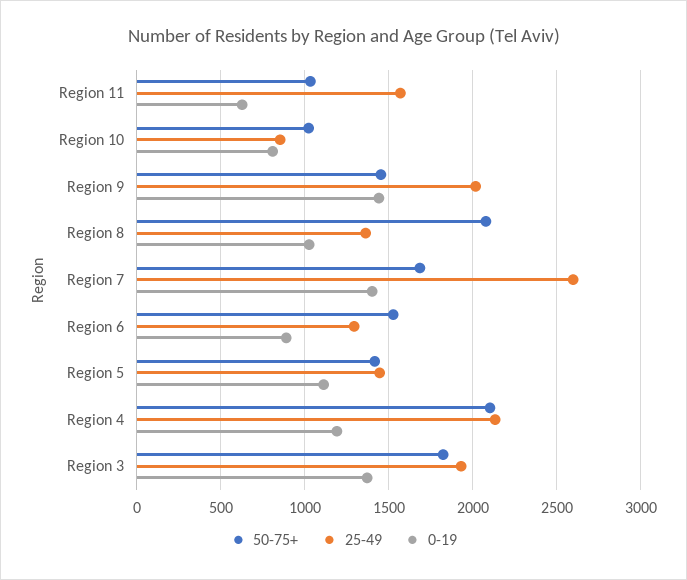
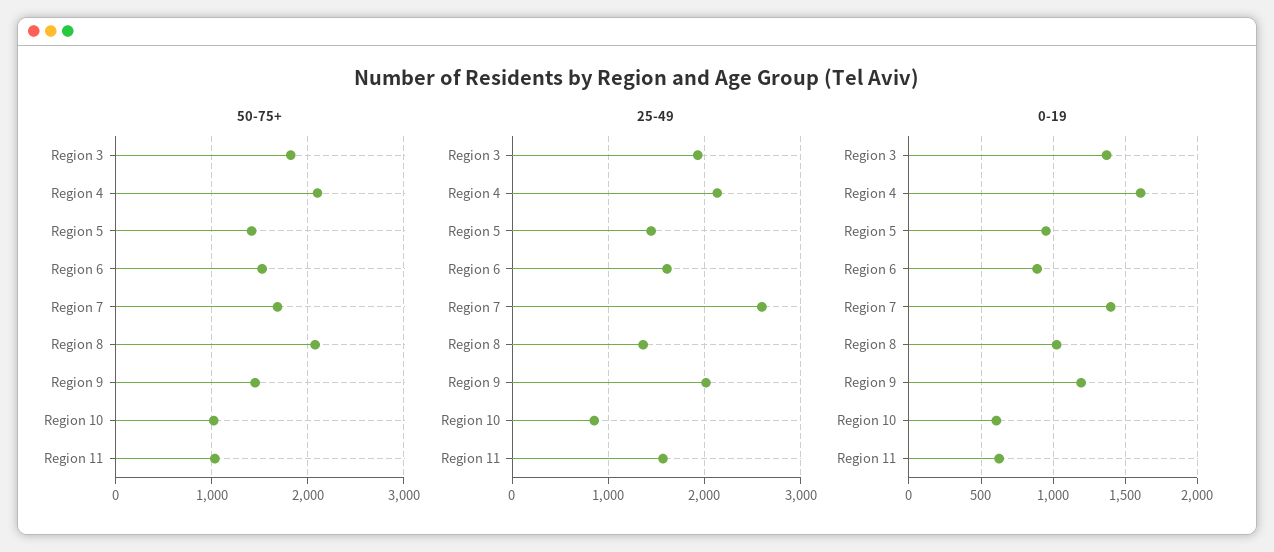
  {
    "50-75+": {
      "Region 11": 1050,
      "Region 10": 1000,
      "Region 9": 1450,
      "Region 8": 2100,
      "Region 7": 1700,
      "Region 6": 1550,
      "Region 5": 1400,
      "Region 4": 2100,
      "Region 3": 1800
    },
    "25-49": {
      "Region 11": 1550,
      "Region 10": 850,
      "Region 9": 2000,
      "Region 8": 1350,
      "Region 7": 2600,
-     "Region 6": 1300,
+     "Region 6": 1600,
      "Region 5": 1450,
      "Region 4": 2150,
      "Region 3": 1950
    },
    "0-19": {
      "Region 11": 650,
-     "Region 10": 800,
+     "Region 10": 600,
-     "Region 9": 1450,
+     "Region 9": 1200,
      "Region 8": 1050,
      "Region 7": 1400,
      "Region 6": 900,
-     "Region 5": 1100,
+     "Region 5": 950,
-     "Region 4": 1200,
+     "Region 4": 1600,
      "Region 3": 1350
    }
  }

